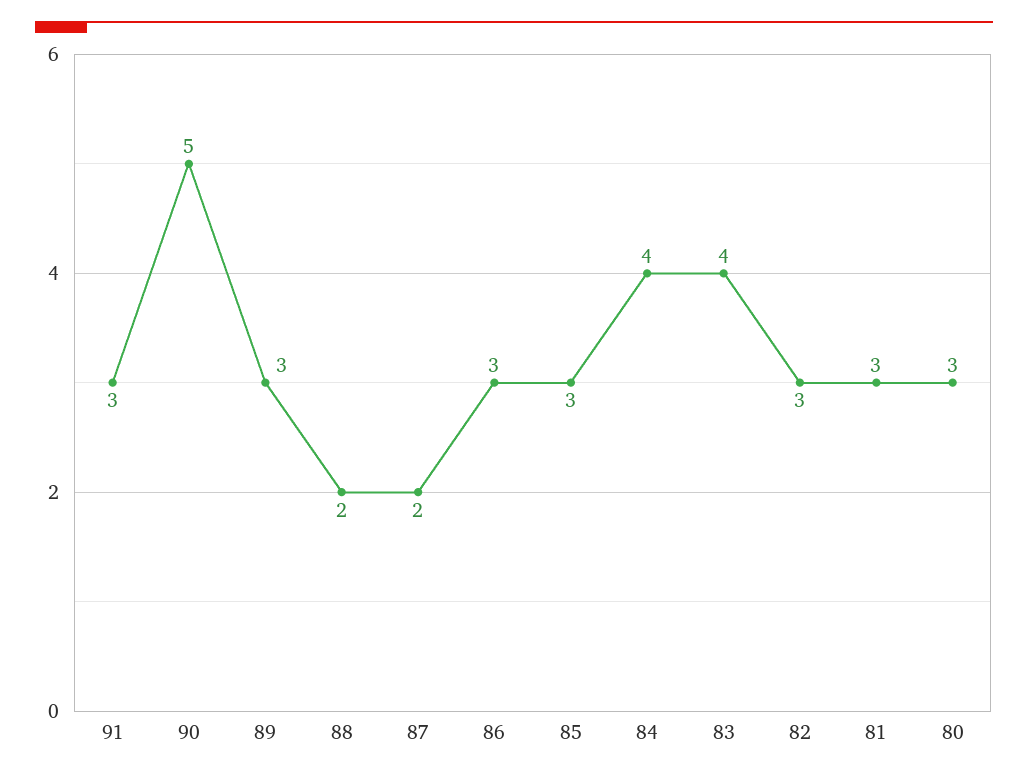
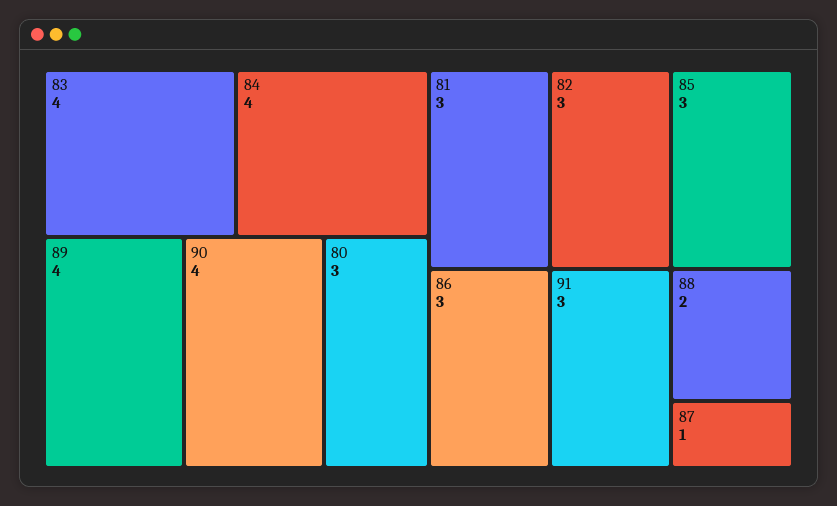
  {
    "91": 3,
-   "90": 5,
+   "90": 4,
-   "89": 3,
+   "89": 4,
    "88": 2,
-   "87": 2,
+   "87": 1,
    "86": 3,
    "85": 3,
    "84": 4,
    "83": 4,
    "82": 3,
    "81": 3,
    "80": 3
  }

